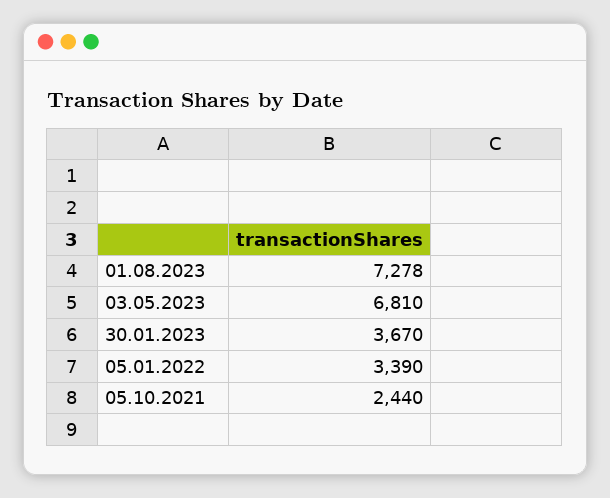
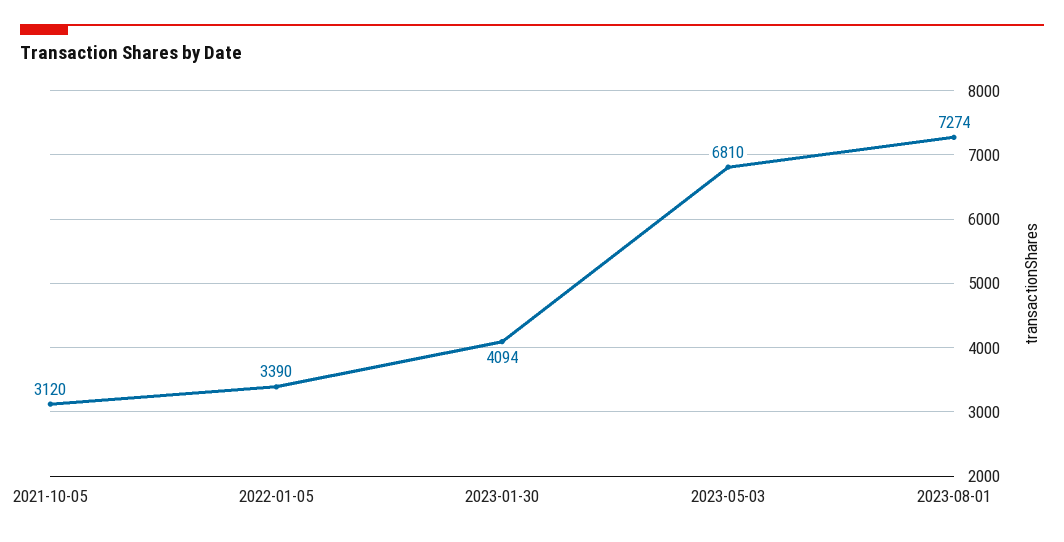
  {
-   "01.08.2023": 7278,
+   "01.08.2023": 7274,
    "03.05.2023": 6810,
-   "30.01.2023": 3670,
+   "30.01.2023": 4094,
    "05.01.2022": 3390,
-   "05.10.2021": 2440
+   "05.10.2021": 3120
  }

